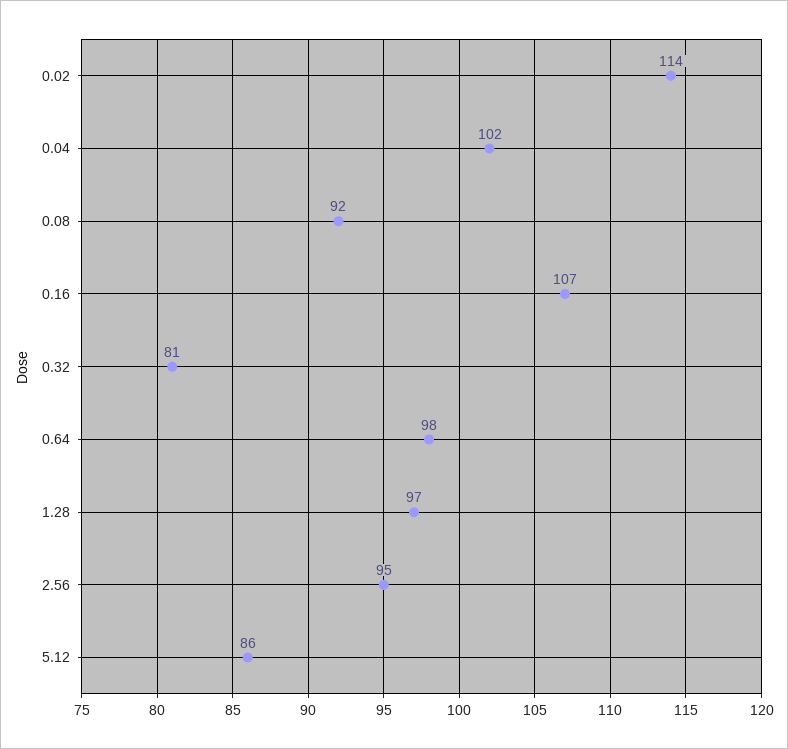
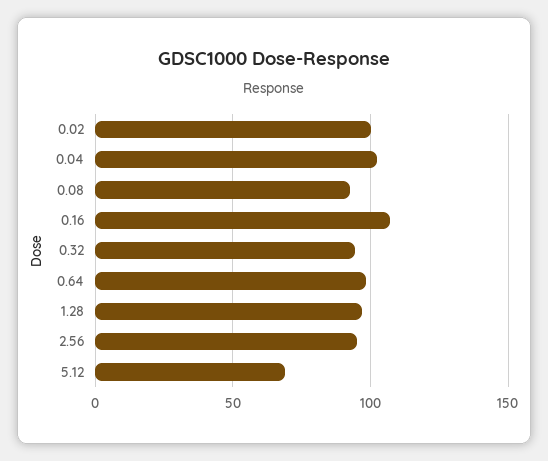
  {
-   "0.02": 114,
+   "0.02": 100,
    "0.04": 102,
    "0.08": 92,
    "0.16": 107,
-   "0.32": 81,
+   "0.32": 95,
    "0.64": 98,
    "1.28": 97,
    "2.56": 95,
-   "5.12": 86
+   "5.12": 70
  }

